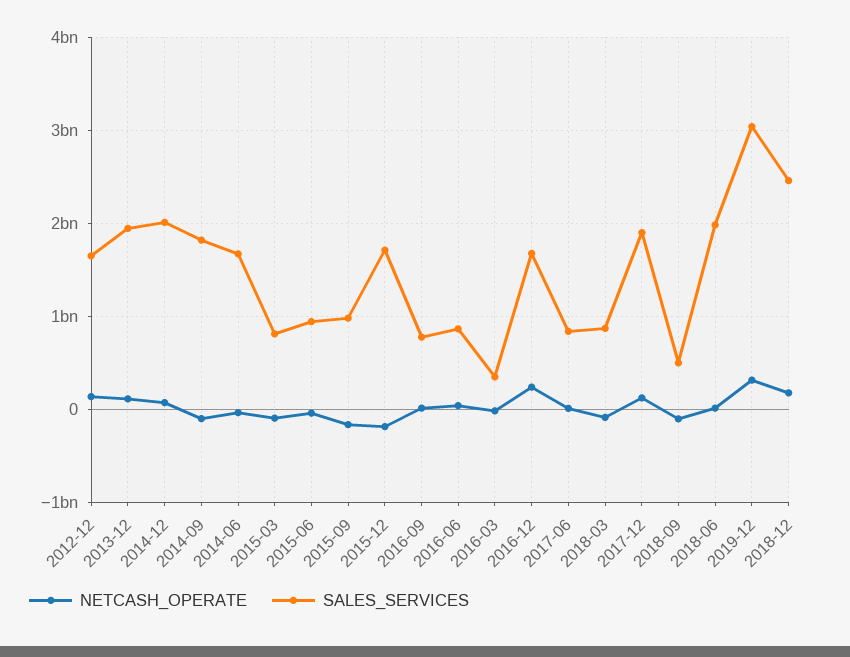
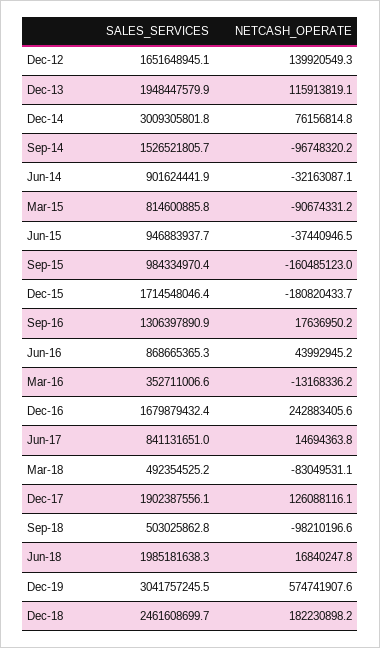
  {
    "NETCASH_OPERATE": {
      "2012-12": 139920549.3,
      "2013-12": 115913819.1,
      "2014-12": 76156814.8,
      "2014-09": -96748320.2,
      "2014-06": -32163087.1,
      "2015-03": -90674331.2,
      "2015-06": -37440946.5,
      "2015-09": -160485123,
      "2015-12": -180820433.7,
      "2016-09": 17636950.2,
      "2016-06": 43992945.2,
      "2016-03": -13168336.2,
      "2016-12": 242883405.6,
      "2017-06": 14694363.8,
      "2018-03": -83049531.1,
      "2017-12": 126088116.1,
      "2018-09": -98210196.6,
      "2018-06": 16840247.8,
-     "2019-12": 300000000,
+     "2019-12": 574741907.6,
      "2018-12": 182230898.2
    },
    "SALES_SERVICES": {
      "2012-12": 1651648945.1,
      "2013-12": 1948447579.9,
-     "2014-12": 2000000000,
+     "2014-12": 3009305801.8,
-     "2014-09": 1800000000,
+     "2014-09": 1526521805.7,
-     "2014-06": 1700000000,
+     "2014-06": 901624441.9,
      "2015-03": 814600885.8,
      "2015-06": 946883937.7,
      "2015-09": 984334970.4,
      "2015-12": 1714548046.4,
-     "2016-09": 800000000,
+     "2016-09": 1306397890.9,
      "2016-06": 868665365.3,
      "2016-03": 352711006.6,
      "2016-12": 1679879432.4,
      "2017-06": 841131651,
-     "2018-03": 900000000,
+     "2018-03": 492354525.2,
      "2017-12": 1902387556.1,
      "2018-09": 503025862.8,
      "2018-06": 1985181638.3,
      "2019-12": 3041757245.5,
      "2018-12": 2461608699.7
    }
  }

